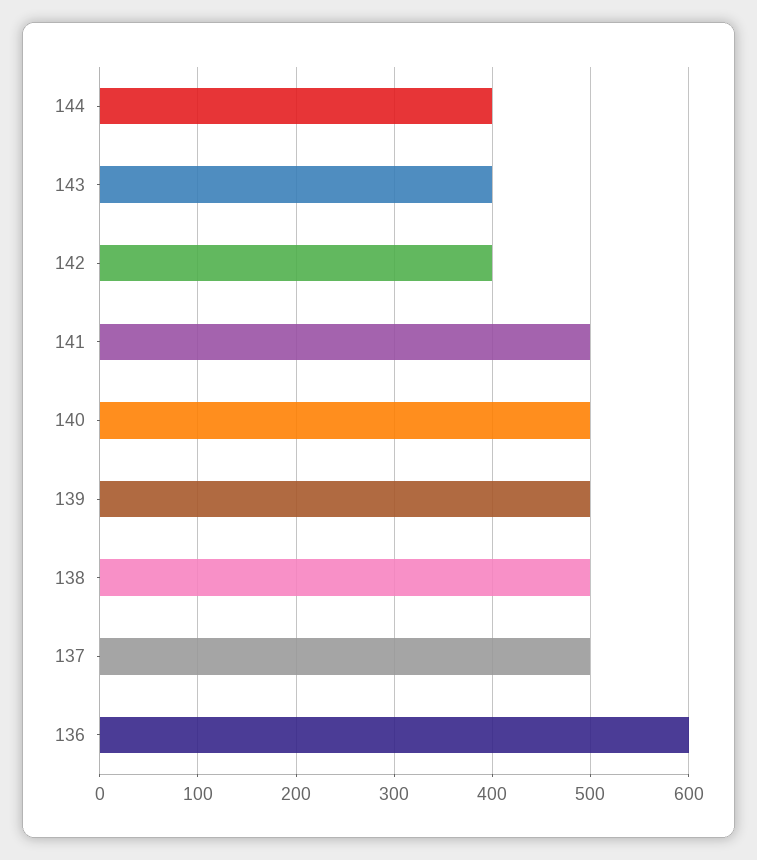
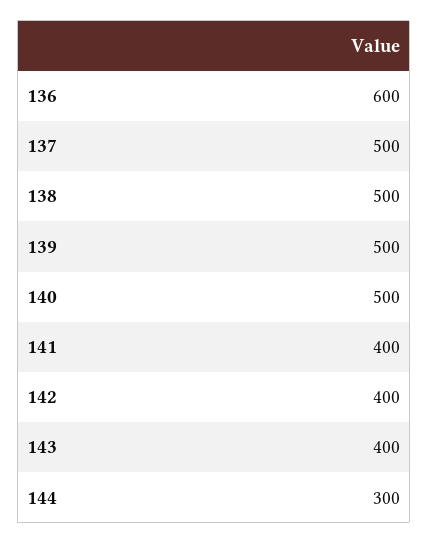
  {
-   "144": 400,
+   "144": 300,
    "143": 400,
    "142": 400,
-   "141": 500,
+   "141": 400,
    "140": 500,
    "139": 500,
    "138": 500,
    "137": 500,
    "136": 600
  }

